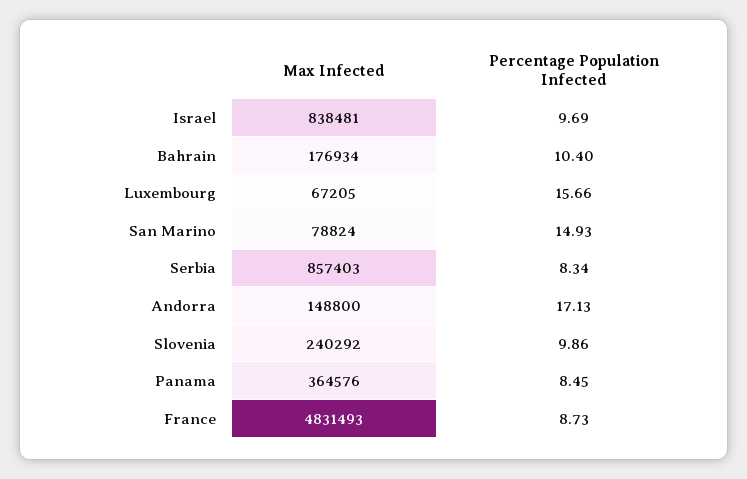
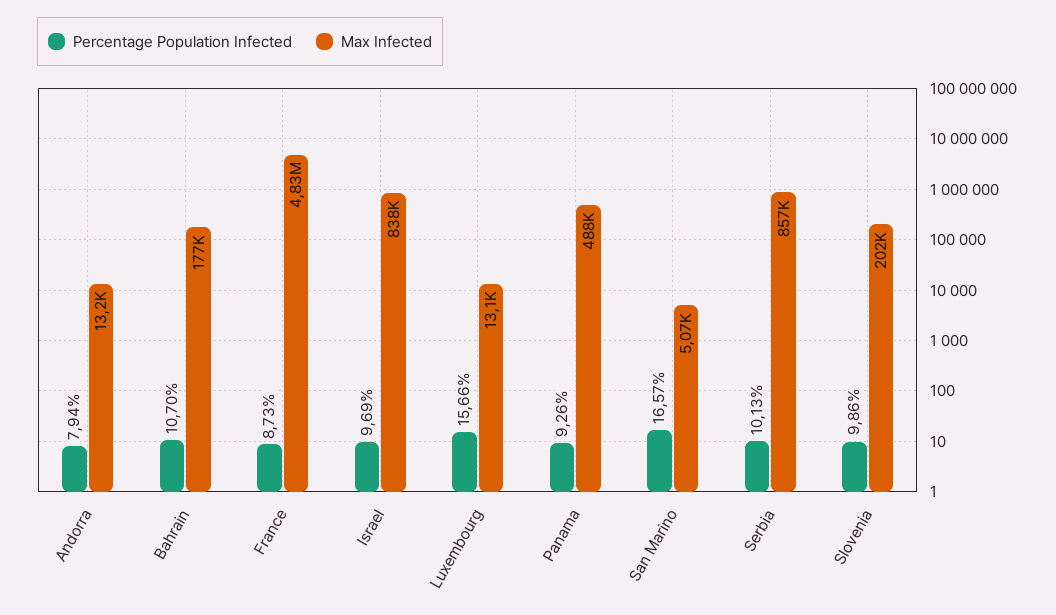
  {
    "Max Infected": {
      "Israel": 838481,
      "Bahrain": 176934,
-     "Luxembourg": 67205,
+     "Luxembourg": 13100,
-     "San Marino": 78824,
+     "San Marino": 5070,
      "Serbia": 857403,
-     "Andorra": 148800,
+     "Andorra": 13200,
-     "Slovenia": 240292,
+     "Slovenia": 202000,
-     "Panama": 364576,
+     "Panama": 488000,
      "France": 4831493
    },
    "Percentage Population Infected": {
      "Israel": 9.69,
-     "Bahrain": 10.4,
+     "Bahrain": 10.7,
      "Luxembourg": 15.66,
-     "San Marino": 14.93,
+     "San Marino": 16.57,
-     "Serbia": 8.34,
+     "Serbia": 10.13,
-     "Andorra": 17.13,
+     "Andorra": 7.94,
      "Slovenia": 9.86,
-     "Panama": 8.45,
+     "Panama": 9.26,
      "France": 8.73
    }
  }

